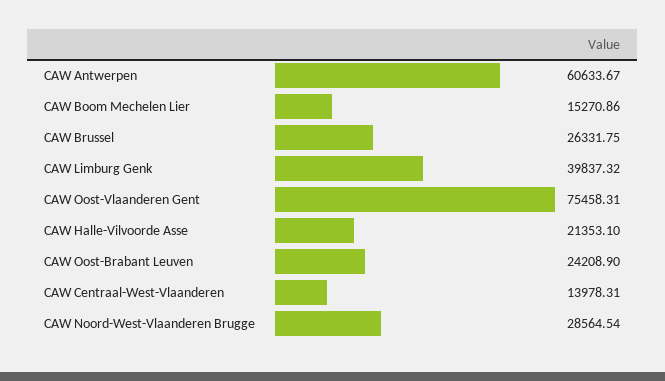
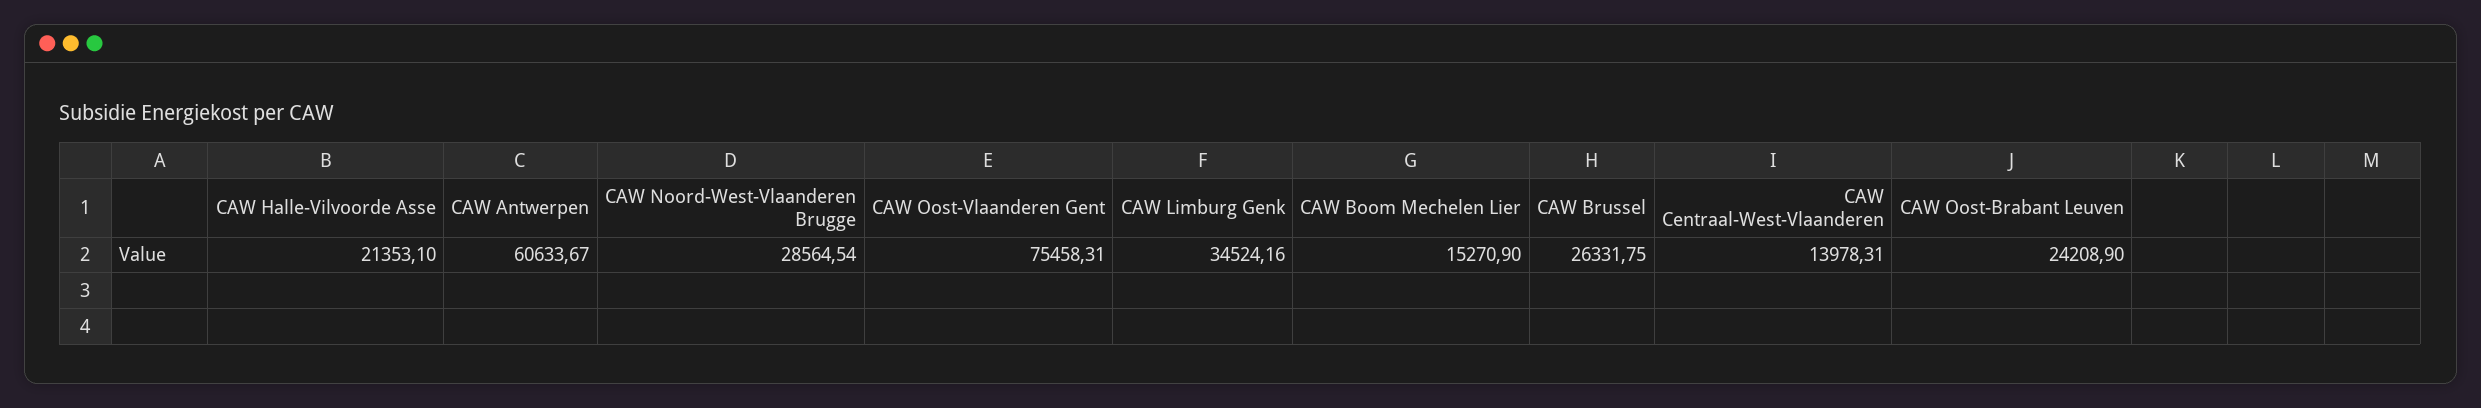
  {
    "CAW Antwerpen": 60633.67,
-   "CAW Boom Mechelen Lier": 15270.86,
+   "CAW Boom Mechelen Lier": 15270.9,
    "CAW Brussel": 26331.75,
-   "CAW Limburg Genk": 39837.32,
+   "CAW Limburg Genk": 34524.16,
    "CAW Oost-Vlaanderen Gent": 75458.31,
    "CAW Halle-Vilvoorde Asse": 21353.1,
    "CAW Oost-Brabant Leuven": 24208.9,
    "CAW Centraal-West-Vlaanderen": 13978.31,
    "CAW Noord-West-Vlaanderen Brugge": 28564.54
  }

